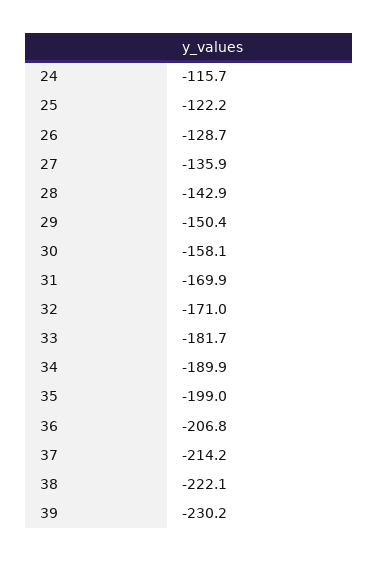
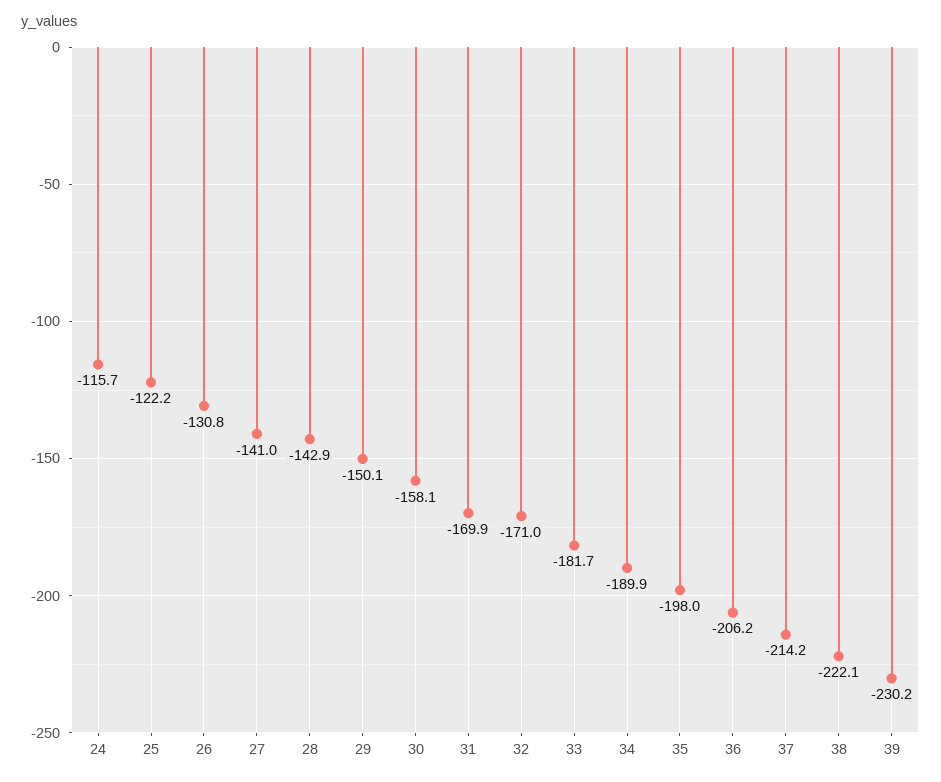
  {
    "24": -115.7,
    "25": -122.2,
-   "26": -128.7,
+   "26": -130.8,
-   "27": -135.9,
+   "27": -141,
    "28": -142.9,
-   "29": -150.4,
+   "29": -150.1,
    "30": -158.1,
    "31": -169.9,
    "32": -171,
    "33": -181.7,
    "34": -189.9,
-   "35": -199,
+   "35": -198,
-   "36": -206.8,
+   "36": -206.2,
    "37": -214.2,
    "38": -222.1,
    "39": -230.2
  }

